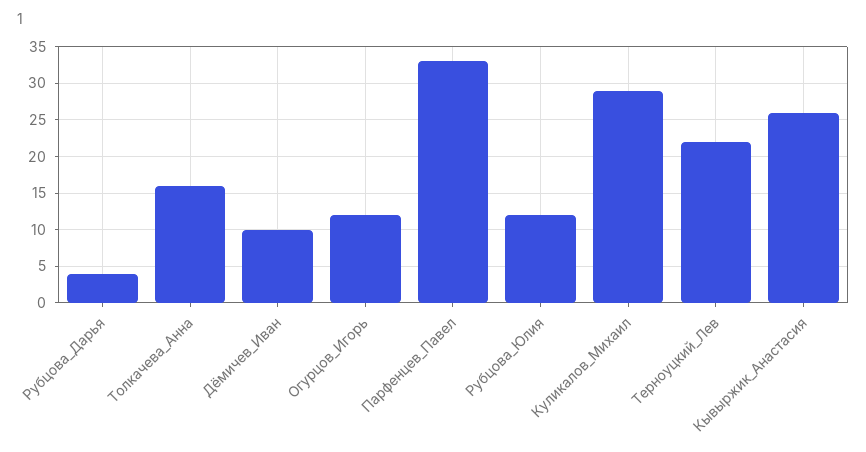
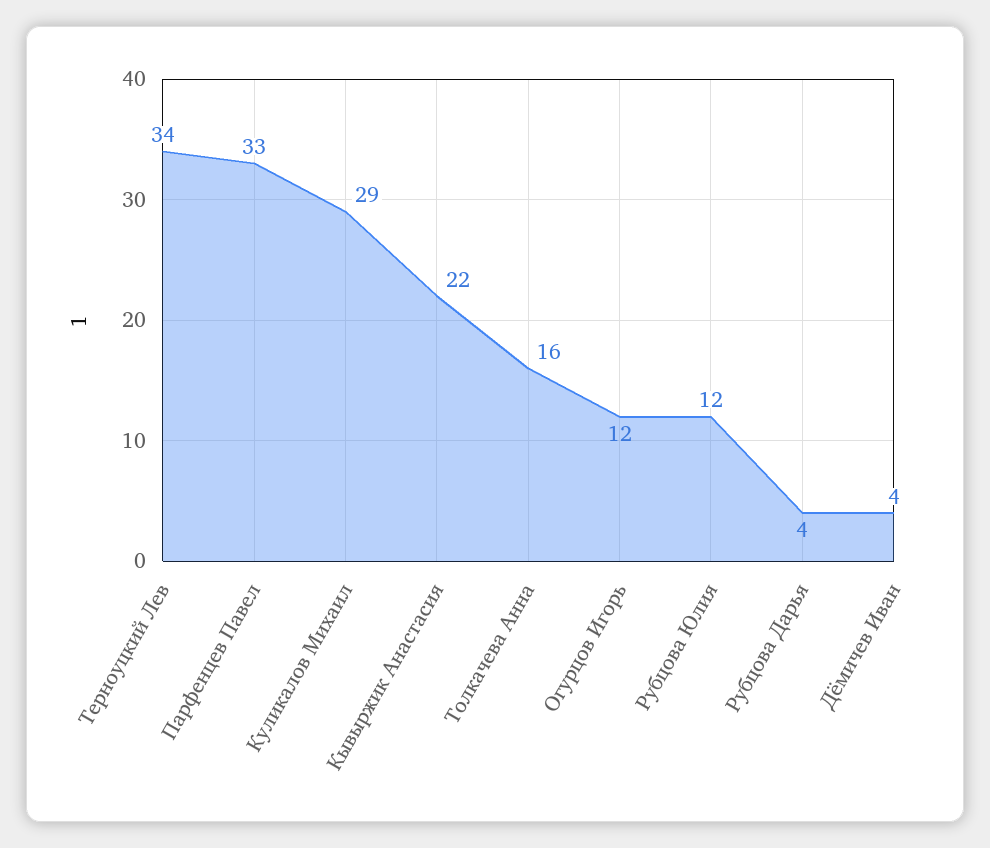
  {
    "Рубцова_Дарья": 4,
    "Толкачева_Анна": 16,
-   "Дёмичев_Иван": 10,
+   "Дёмичев_Иван": 4,
    "Огурцов_Игорь": 12,
    "Парфенцев_Павел": 33,
    "Рубцова_Юлия": 12,
    "Куликалов_Михаил": 29,
-   "Терноуцкий_Лев": 22,
+   "Терноуцкий_Лев": 34,
-   "Кывыржик_Анастасия": 26
+   "Кывыржик_Анастасия": 22
  }

